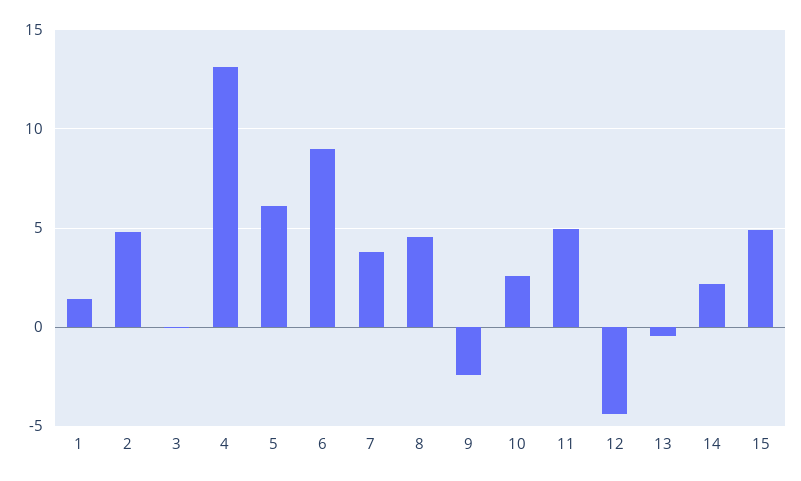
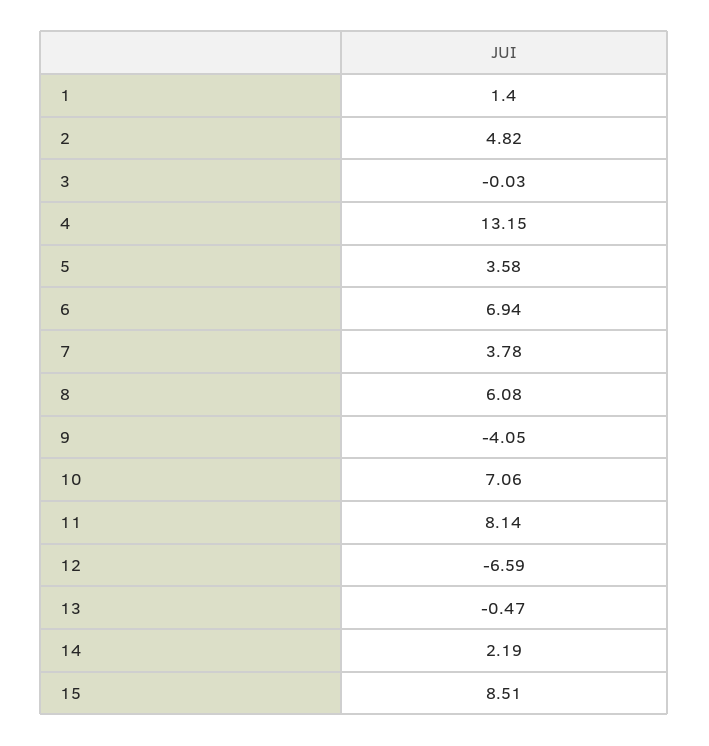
  {
    "1": 1.4,
    "2": 4.82,
    "3": -0.03,
    "4": 13.15,
-   "5": 6,
+   "5": 3.58,
-   "6": 9,
+   "6": 6.94,
    "7": 3.78,
-   "8": 4.5,
+   "8": 6.08,
-   "9": -2.5,
+   "9": -4.05,
-   "10": 2.5,
+   "10": 7.06,
-   "11": 5,
+   "11": 8.14,
-   "12": -4.5,
+   "12": -6.59,
    "13": -0.47,
    "14": 2.19,
-   "15": 5
+   "15": 8.51
  }

